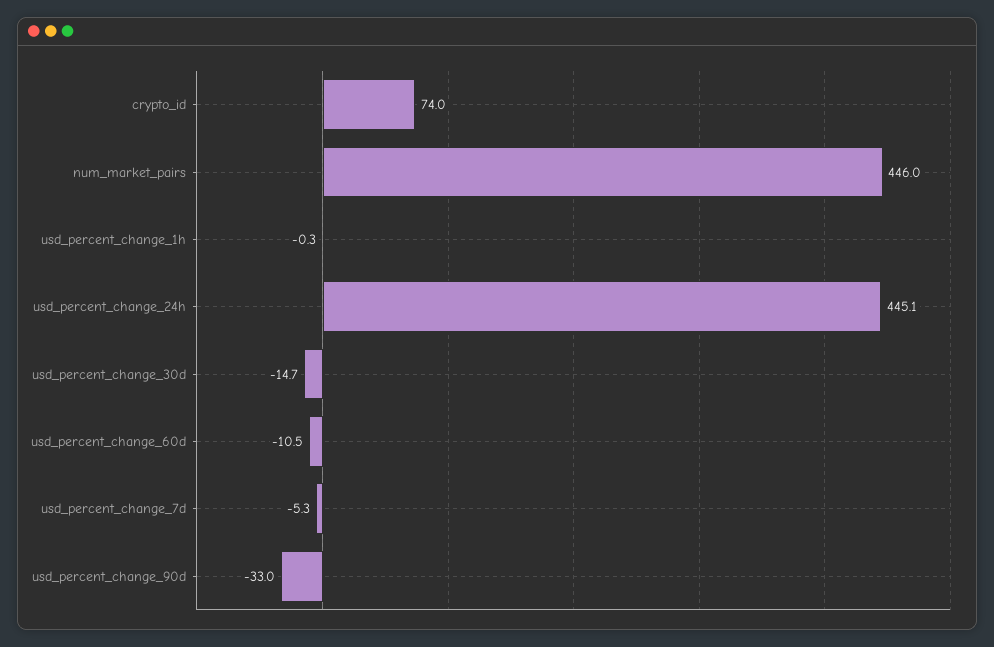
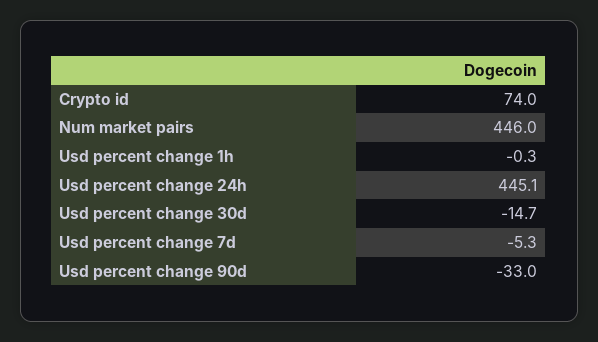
  {
    "crypto_id": 74,
    "num_market_pairs": 446,
    "usd_percent_change_1h": -0.3,
    "usd_percent_change_24h": 445.1,
    "usd_percent_change_30d": -14.7,
-   "usd_percent_change_60d": -10.5,
    "usd_percent_change_7d": -5.3,
    "usd_percent_change_90d": -33
  }

